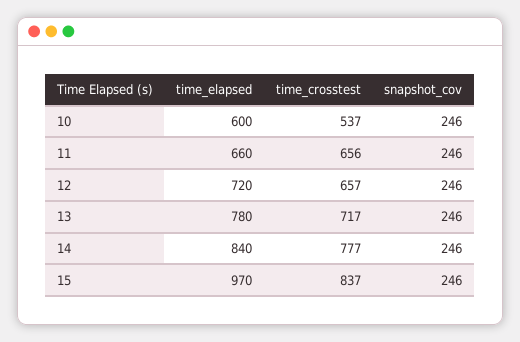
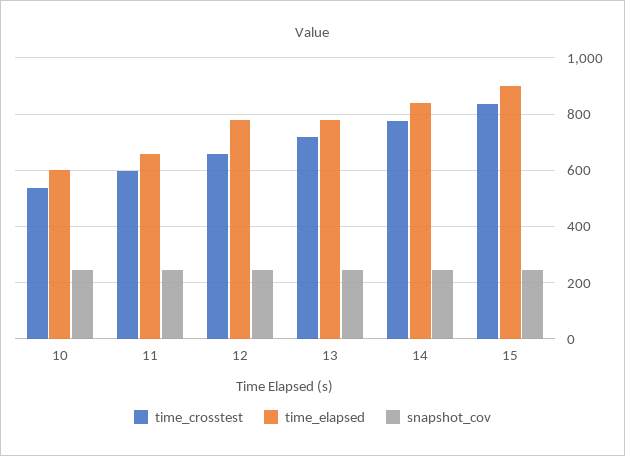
  {
    "time_elapsed": {
      "10": 600,
      "11": 660,
-     "12": 720,
+     "12": 775,
      "13": 780,
      "14": 840,
-     "15": 970
+     "15": 900
    },
    "time_crosstest": {
      "10": 537,
-     "11": 656,
+     "11": 600,
      "12": 657,
      "13": 717,
      "14": 777,
      "15": 837
    },
    "snapshot_cov": {
      "10": 246,
      "11": 246,
      "12": 246,
      "13": 246,
      "14": 246,
      "15": 246
    }
  }

